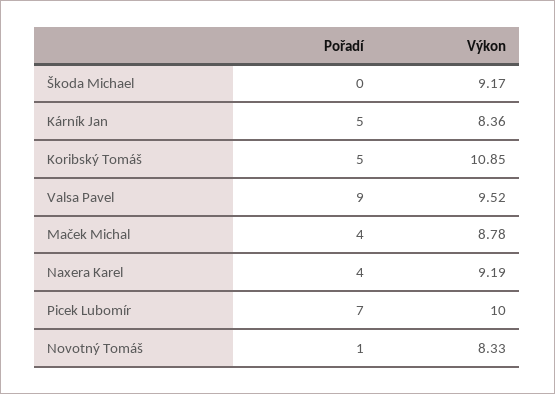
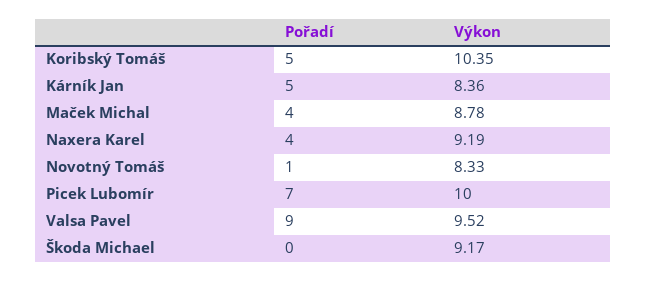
  {
    "Pořadí": {
      "Škoda Michael": 0,
      "Kárník Jan": 5,
      "Koribský Tomáš": 5,
      "Valsa Pavel": 9,
      "Maček Michal": 4,
      "Naxera Karel": 4,
      "Picek Lubomír": 7,
      "Novotný Tomáš": 1
    },
    "Výkon": {
      "Škoda Michael": 9.17,
      "Kárník Jan": 8.36,
-     "Koribský Tomáš": 10.85,
+     "Koribský Tomáš": 10.35,
      "Valsa Pavel": 9.52,
      "Maček Michal": 8.78,
      "Naxera Karel": 9.19,
      "Picek Lubomír": 10,
      "Novotný Tomáš": 8.33
    }
  }

